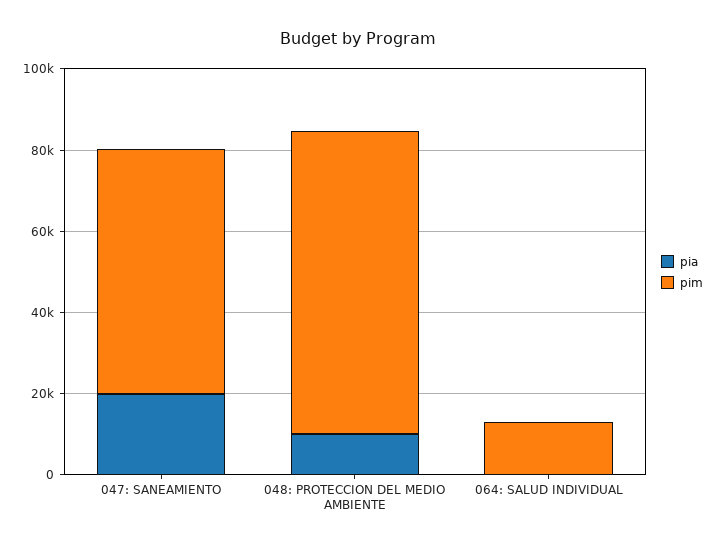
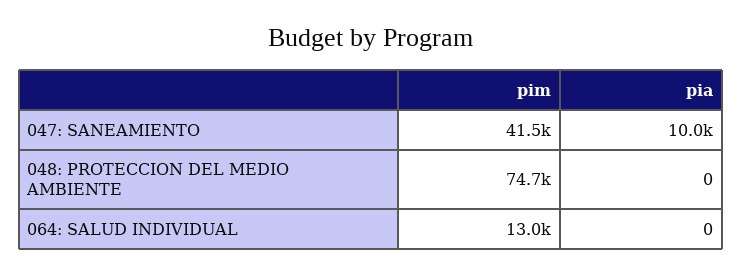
  {
    "pia": {
-     "047: SANEAMIENTO": 20000,
+     "047: SANEAMIENTO": 10000,
-     "048: PROTECCION DEL MEDIO AMBIENTE": 10000,
+     "048: PROTECCION DEL MEDIO AMBIENTE": 0,
      "064: SALUD INDIVIDUAL": 0
    },
    "pim": {
-     "047: SANEAMIENTO": 60000,
+     "047: SANEAMIENTO": 41500,
      "048: PROTECCION DEL MEDIO AMBIENTE": 74700,
      "064: SALUD INDIVIDUAL": 13000
    }
  }

